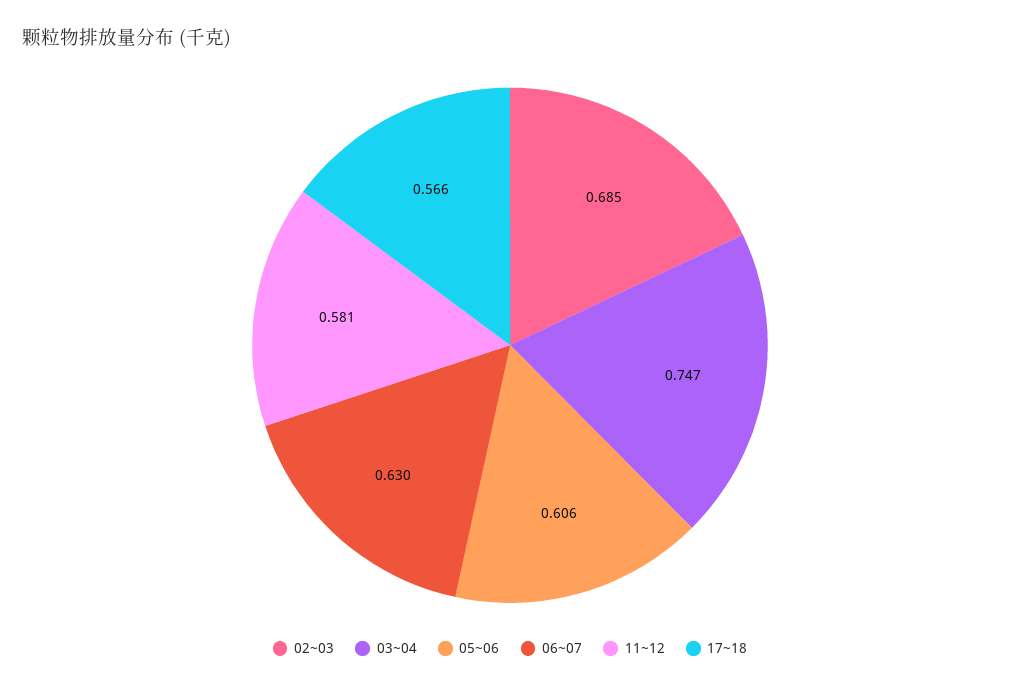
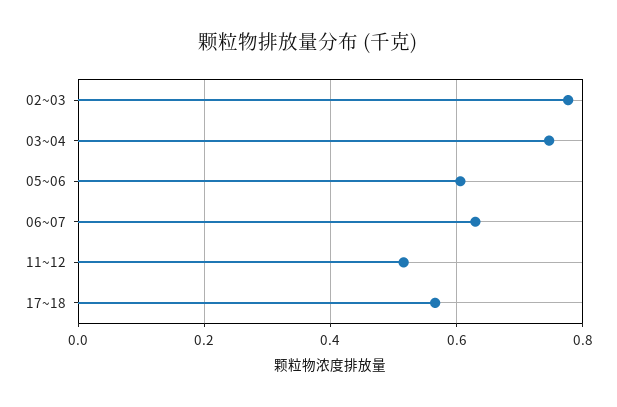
  {
-   "02~03": 0.685,
+   "02~03": 0.78,
    "03~04": 0.747,
    "05~06": 0.606,
    "06~07": 0.63,
-   "11~12": 0.581,
+   "11~12": 0.52,
    "17~18": 0.566
  }

